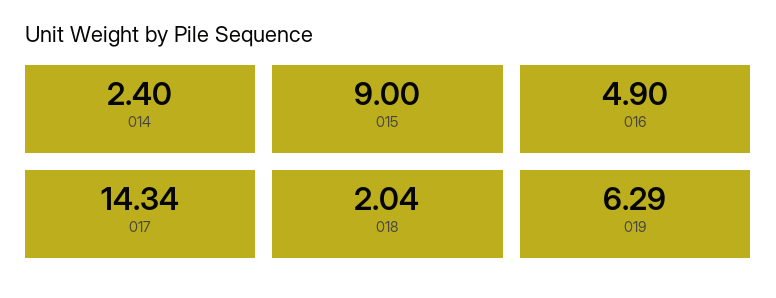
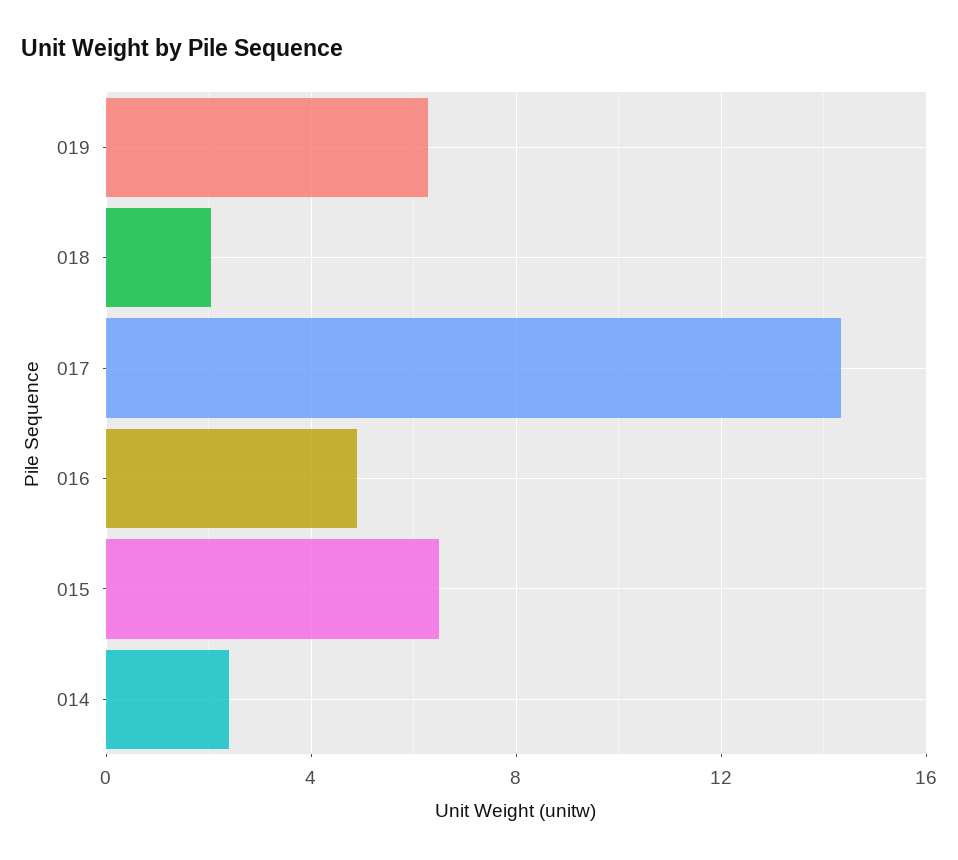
  {
    "014": 2.4,
-   "015": 9,
+   "015": 6.5,
    "016": 4.9,
    "017": 14.34,
    "018": 2.04,
    "019": 6.29
  }

